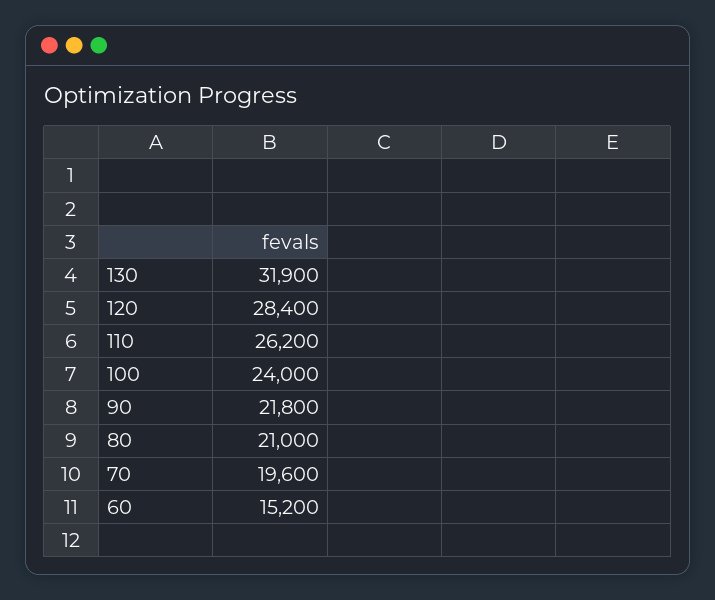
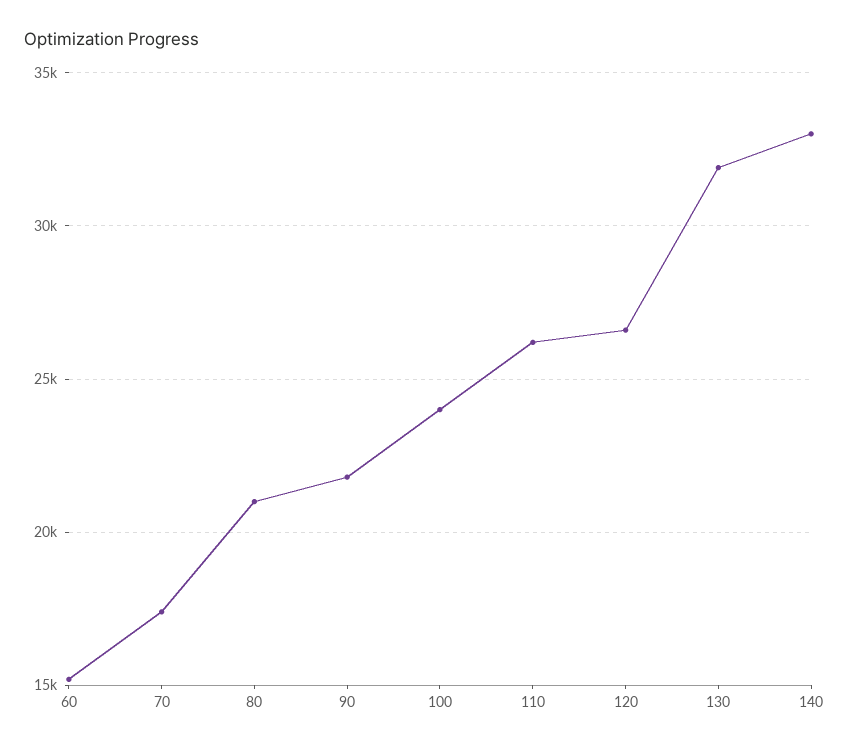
  {
    "130": 31900,
-   "120": 28400,
+   "120": 26500,
    "110": 26200,
    "100": 24000,
    "90": 21800,
    "80": 21000,
-   "70": 19600,
+   "70": 17500,
-   "60": 15200
+   "60": 15200,
+   "140": 33000
  }

